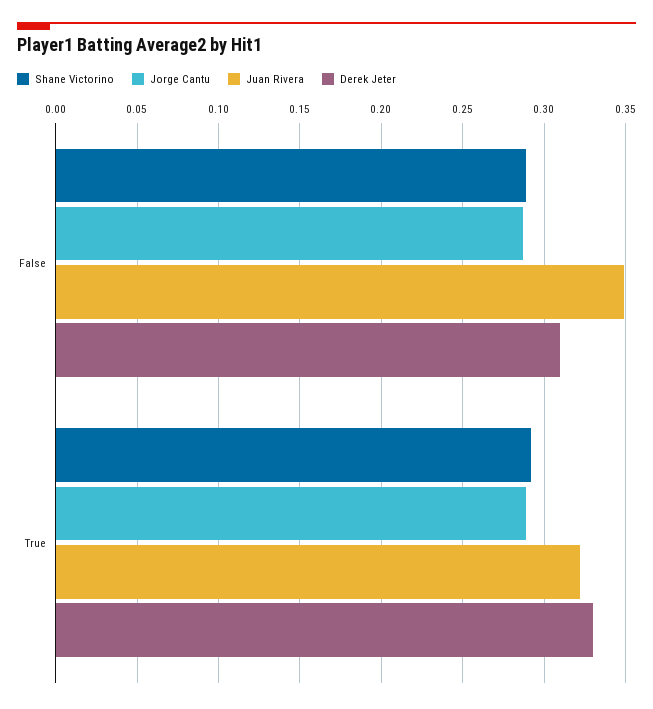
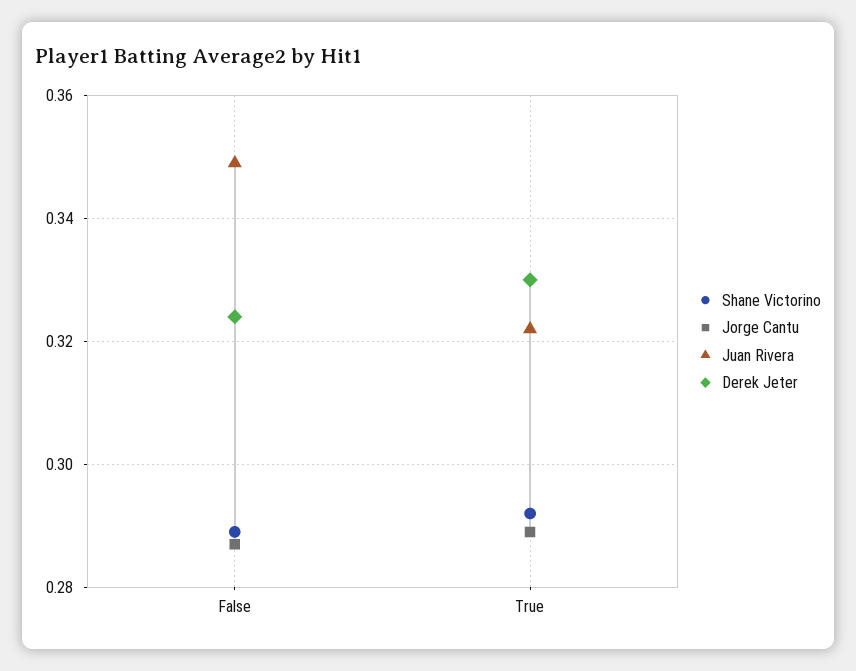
  {
    "Shane Victorino": {
      "False": 0.29,
      "True": 0.29
    },
    "Jorge Cantu": {
      "False": 0.285,
      "True": 0.29
    },
    "Juan Rivera": {
      "False": 0.35,
      "True": 0.32
    },
    "Derek Jeter": {
-     "False": 0.31,
+     "False": 0.325,
      "True": 0.33
    }
  }

